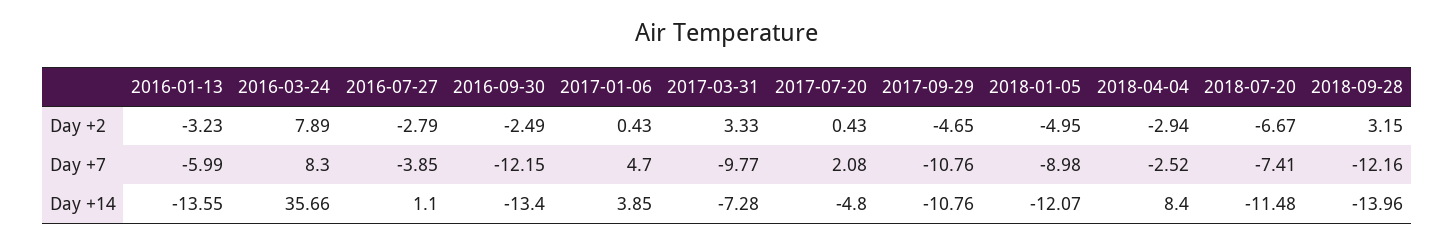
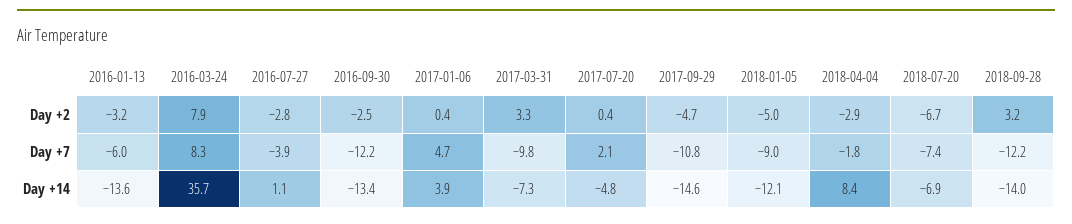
  {
    "2016-01-13": {
      "Day +2": -3.23,
      "Day +7": -5.99,
      "Day +14": -13.55
    },
    "2016-03-24": {
      "Day +2": 7.89,
      "Day +7": 8.3,
      "Day +14": 35.66
    },
    "2016-07-27": {
      "Day +2": -2.79,
      "Day +7": -3.85,
      "Day +14": 1.1
    },
    "2016-09-30": {
      "Day +2": -2.49,
      "Day +7": -12.15,
      "Day +14": -13.4
    },
    "2017-01-06": {
      "Day +2": 0.43,
      "Day +7": 4.7,
      "Day +14": 3.85
    },
    "2017-03-31": {
      "Day +2": 3.33,
      "Day +7": -9.77,
      "Day +14": -7.28
    },
    "2017-07-20": {
      "Day +2": 0.43,
      "Day +7": 2.08,
      "Day +14": -4.8
    },
    "2017-09-29": {
      "Day +2": -4.65,
      "Day +7": -10.76,
-     "Day +14": -10.76
+     "Day +14": -14.6
    },
    "2018-01-05": {
      "Day +2": -4.95,
      "Day +7": -8.98,
      "Day +14": -12.07
    },
    "2018-04-04": {
      "Day +2": -2.94,
-     "Day +7": -2.52,
+     "Day +7": -1.8,
      "Day +14": 8.4
    },
    "2018-07-20": {
      "Day +2": -6.67,
      "Day +7": -7.41,
-     "Day +14": -11.48
+     "Day +14": -6.9
    },
    "2018-09-28": {
      "Day +2": 3.15,
      "Day +7": -12.16,
      "Day +14": -13.96
    }
  }

